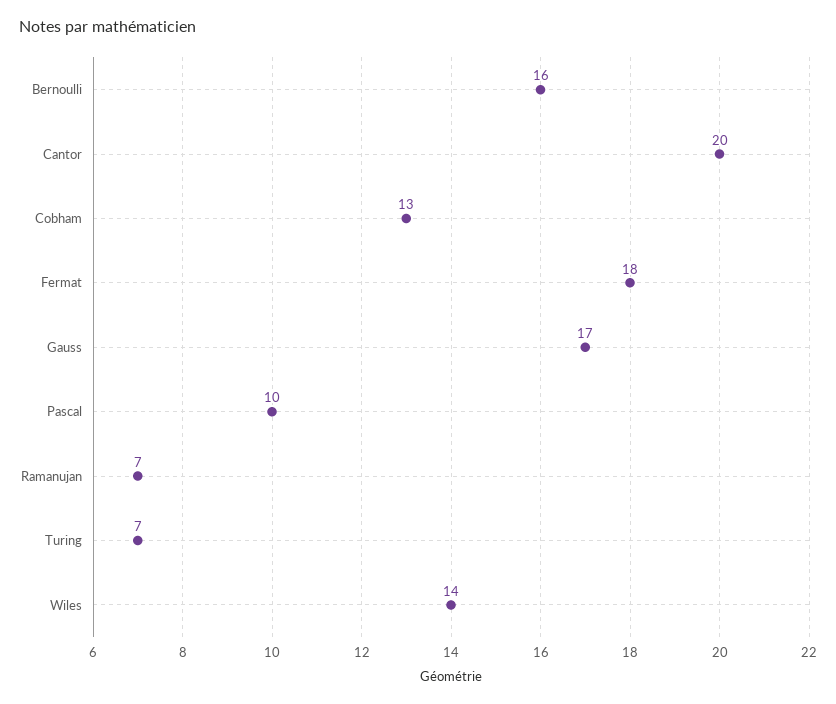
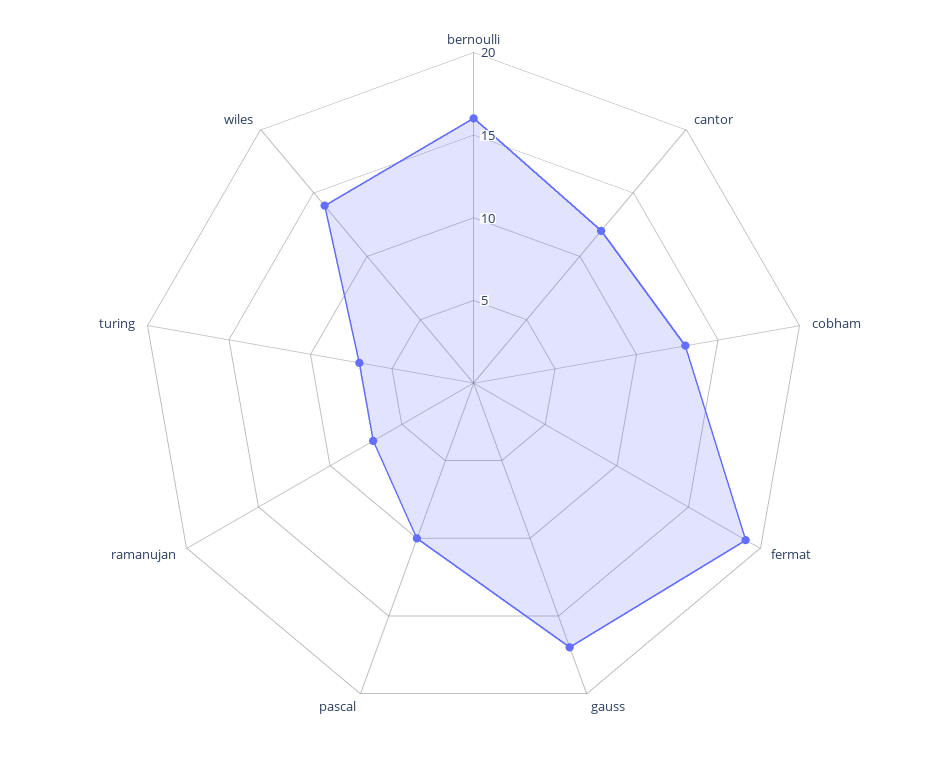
  {
    "Bernoulli": 16,
-   "Cantor": 20,
+   "Cantor": 12,
    "Cobham": 13,
-   "Fermat": 18,
+   "Fermat": 19,
    "Gauss": 17,
    "Pascal": 10,
    "Ramanujan": 7,
    "Turing": 7,
    "Wiles": 14
  }

